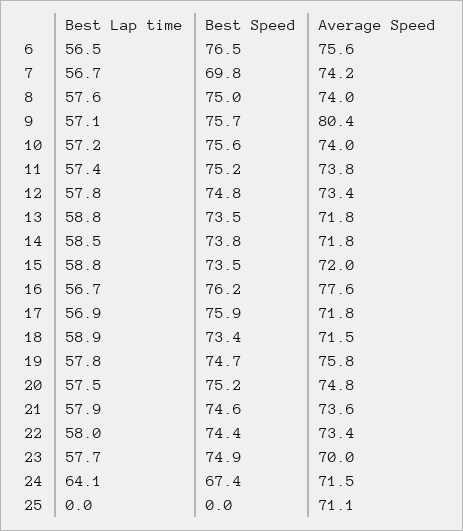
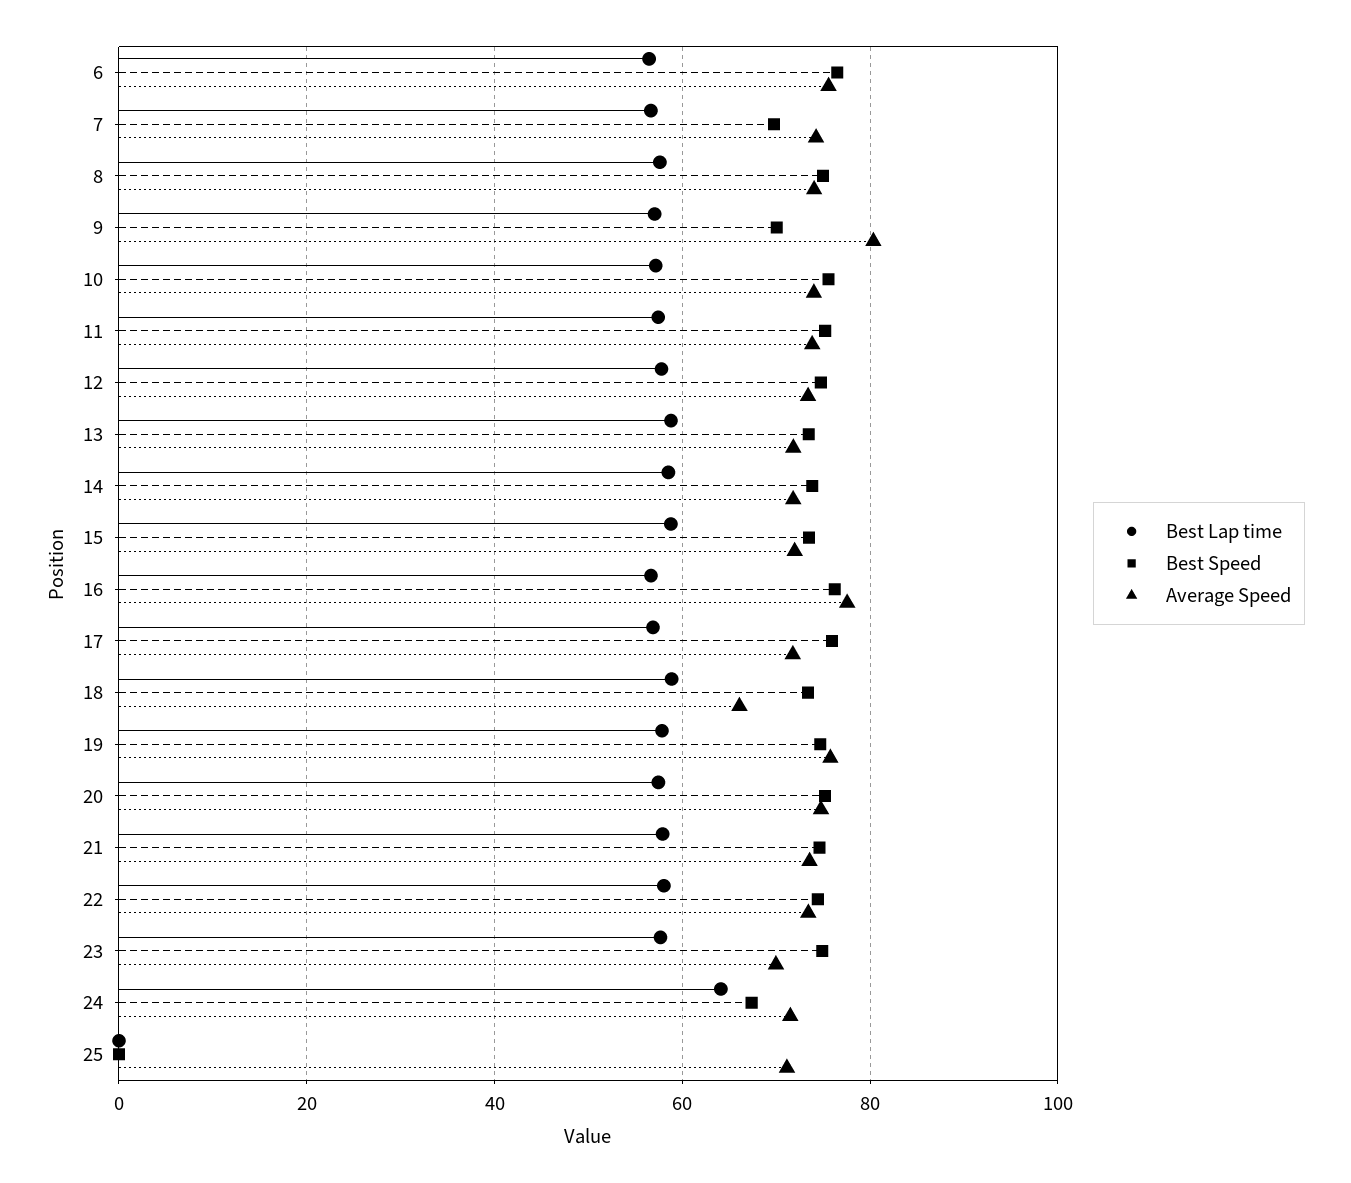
  {
    "Best Lap time": {
      "6": 56.5,
      "7": 56.7,
      "8": 57.6,
      "9": 57.1,
      "10": 57.2,
      "11": 57.4,
      "12": 57.8,
      "13": 58.8,
      "14": 58.5,
      "15": 58.8,
      "16": 56.7,
      "17": 56.9,
      "18": 58.9,
      "19": 57.8,
      "20": 57.5,
      "21": 57.9,
      "22": 58,
      "23": 57.7,
      "24": 64.1,
      "25": 0
    },
    "Best Speed": {
      "6": 76.5,
      "7": 69.8,
      "8": 75,
-     "9": 75.7,
+     "9": 70,
      "10": 75.6,
      "11": 75.2,
      "12": 74.8,
      "13": 73.5,
      "14": 73.8,
      "15": 73.5,
      "16": 76.2,
      "17": 75.9,
      "18": 73.4,
      "19": 74.7,
      "20": 75.2,
      "21": 74.6,
      "22": 74.4,
      "23": 74.9,
      "24": 67.4,
      "25": 0
    },
    "Average Speed": {
      "6": 75.6,
      "7": 74.2,
      "8": 74,
      "9": 80.4,
      "10": 74,
      "11": 73.8,
      "12": 73.4,
      "13": 71.8,
      "14": 71.8,
      "15": 72,
      "16": 77.6,
      "17": 71.8,
-     "18": 71.5,
+     "18": 66,
      "19": 75.8,
      "20": 74.8,
      "21": 73.6,
      "22": 73.4,
      "23": 70,
      "24": 71.5,
      "25": 71.1
    }
  }

